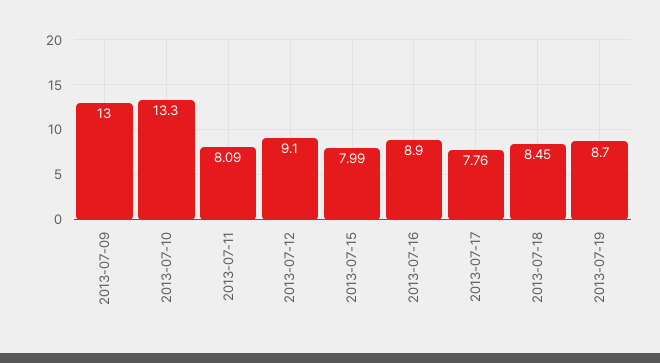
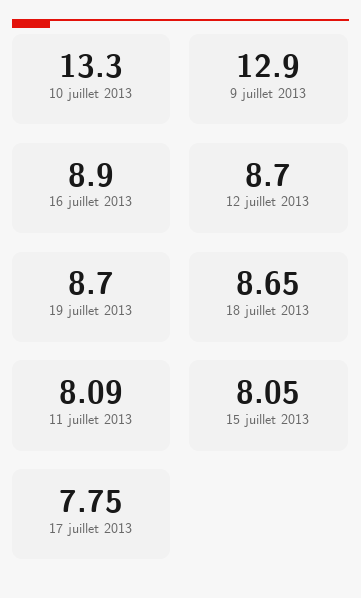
  {
-   "2013-07-09": 13,
+   "2013-07-09": 12.9,
    "2013-07-10": 13.3,
    "2013-07-11": 8.09,
-   "2013-07-12": 9.1,
+   "2013-07-12": 8.7,
-   "2013-07-15": 7.99,
+   "2013-07-15": 8.05,
    "2013-07-16": 8.9,
-   "2013-07-17": 7.76,
+   "2013-07-17": 7.75,
-   "2013-07-18": 8.45,
+   "2013-07-18": 8.65,
    "2013-07-19": 8.7
  }

